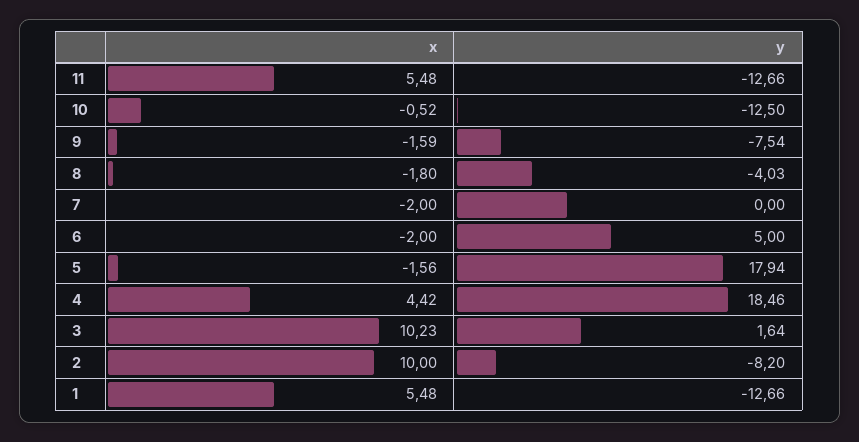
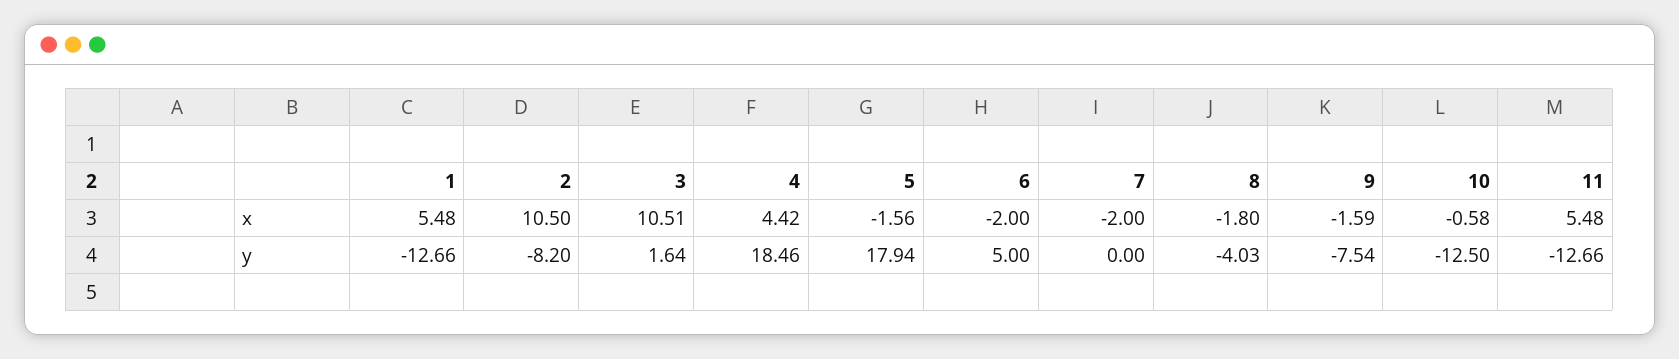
  {
    "x": {
      "11": 5.48,
-     "10": -0.52,
+     "10": -0.58,
      "9": -1.59,
      "8": -1.8,
      "7": -2,
      "6": -2,
      "5": -1.56,
      "4": 4.42,
-     "3": 10.23,
+     "3": 10.51,
-     "2": 10,
+     "2": 10.5,
      "1": 5.48
    },
    "y": {
      "11": -12.66,
      "10": -12.5,
      "9": -7.54,
      "8": -4.03,
      "7": 0,
      "6": 5,
      "5": 17.94,
      "4": 18.46,
      "3": 1.64,
      "2": -8.2,
      "1": -12.66
    }
  }

